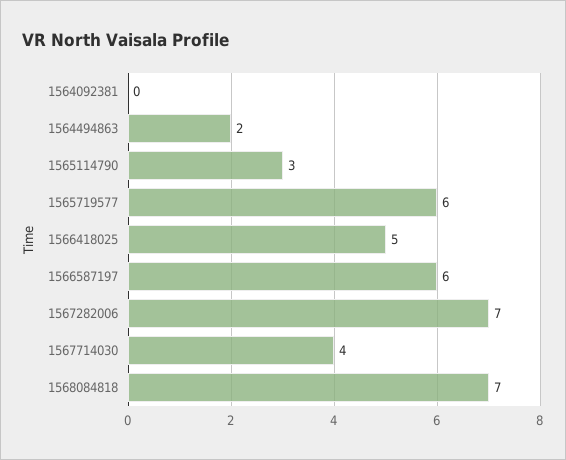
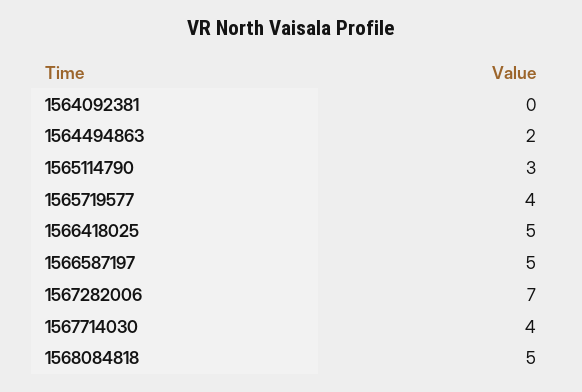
  {
    "1564092381": 0,
    "1564494863": 2,
    "1565114790": 3,
-   "1565719577": 6,
+   "1565719577": 4,
    "1566418025": 5,
-   "1566587197": 6,
+   "1566587197": 5,
    "1567282006": 7,
    "1567714030": 4,
-   "1568084818": 7
+   "1568084818": 5
  }

